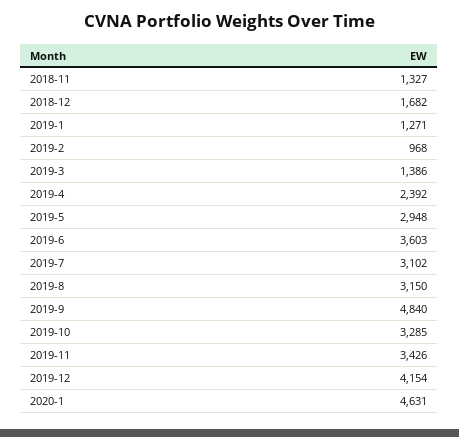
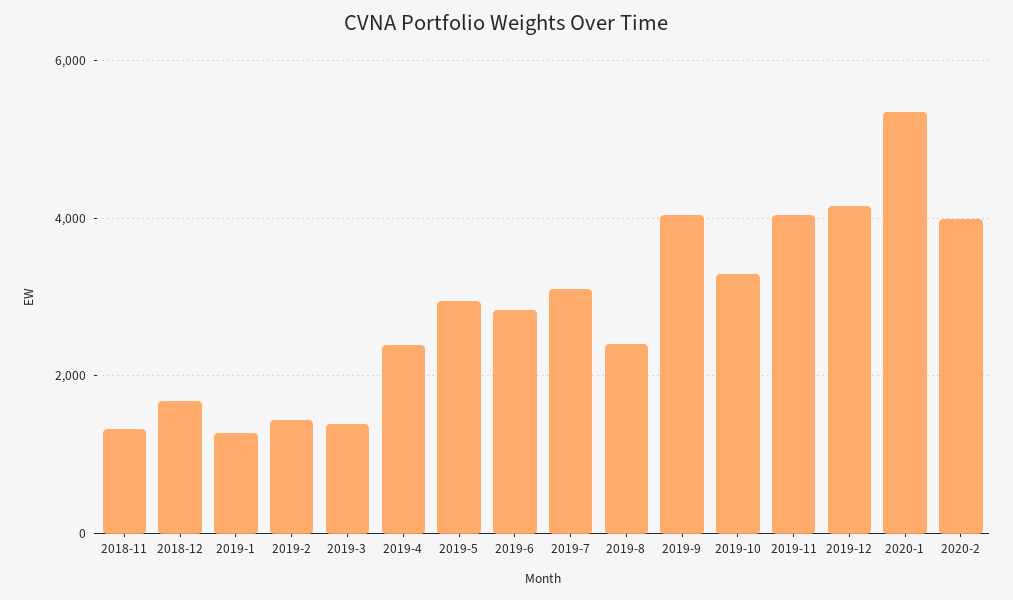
  {
    "2018-11": 1327,
    "2018-12": 1682,
    "2019-1": 1271,
-   "2019-2": 968,
+   "2019-2": 1400,
    "2019-3": 1386,
    "2019-4": 2392,
    "2019-5": 2948,
-   "2019-6": 3603,
+   "2019-6": 2800,
    "2019-7": 3102,
-   "2019-8": 3150,
+   "2019-8": 2400,
-   "2019-9": 4840,
+   "2019-9": 4000,
    "2019-10": 3285,
-   "2019-11": 3426,
+   "2019-11": 4000,
    "2019-12": 4154,
-   "2020-1": 4631
+   "2020-1": 5400,
+   "2020-2": 4000
  }

